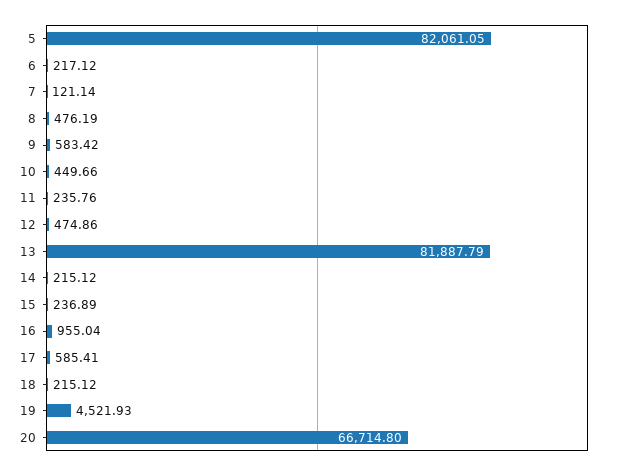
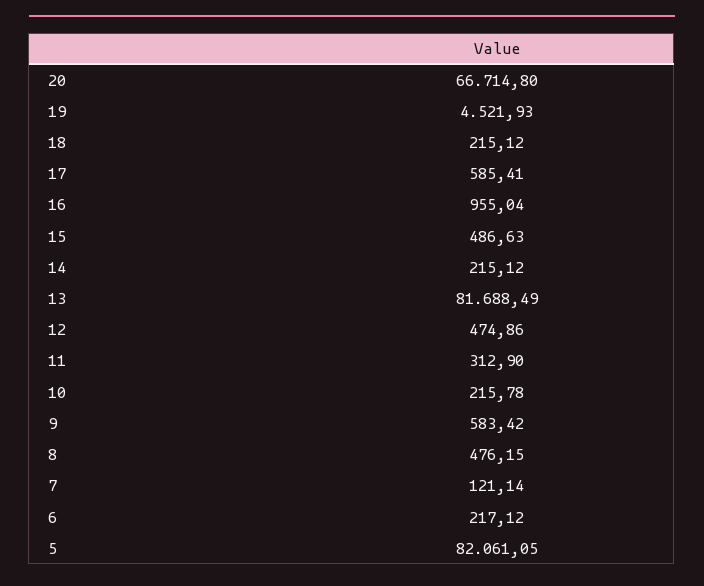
  {
    "5": 82061.05,
    "6": 217.12,
    "7": 121.14,
-   "8": 476.19,
+   "8": 476.15,
    "9": 583.42,
-   "10": 449.66,
+   "10": 215.78,
-   "11": 235.76,
+   "11": 312.9,
    "12": 474.86,
-   "13": 81887.79,
+   "13": 81688.49,
    "14": 215.12,
-   "15": 236.89,
+   "15": 486.63,
    "16": 955.04,
    "17": 585.41,
    "18": 215.12,
    "19": 4521.93,
    "20": 66714.8
  }

